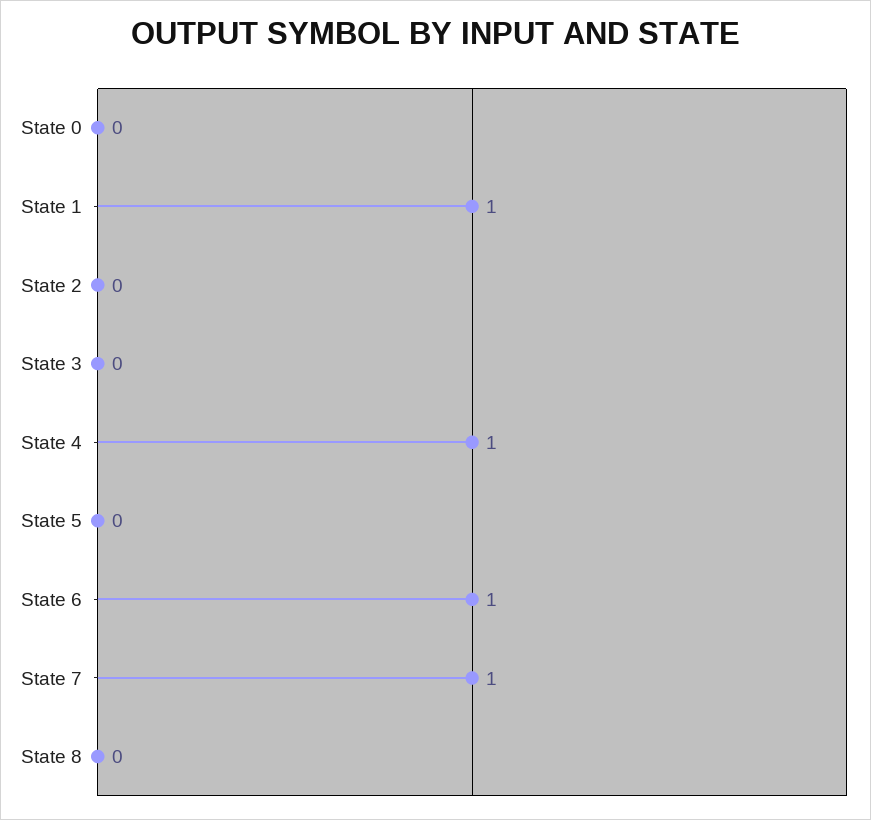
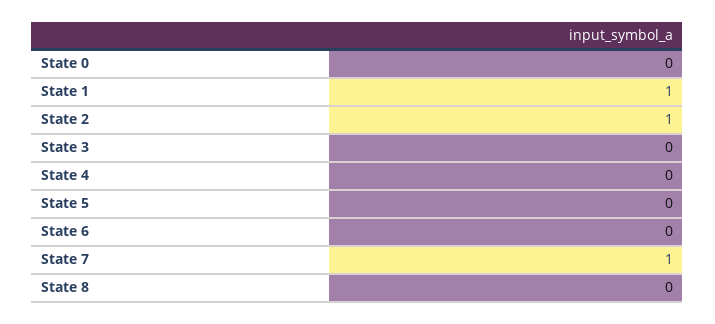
  {
    "State 0": 0,
    "State 1": 1,
-   "State 2": 0,
+   "State 2": 1,
    "State 3": 0,
-   "State 4": 1,
+   "State 4": 0,
    "State 5": 0,
-   "State 6": 1,
+   "State 6": 0,
    "State 7": 1,
    "State 8": 0
  }

